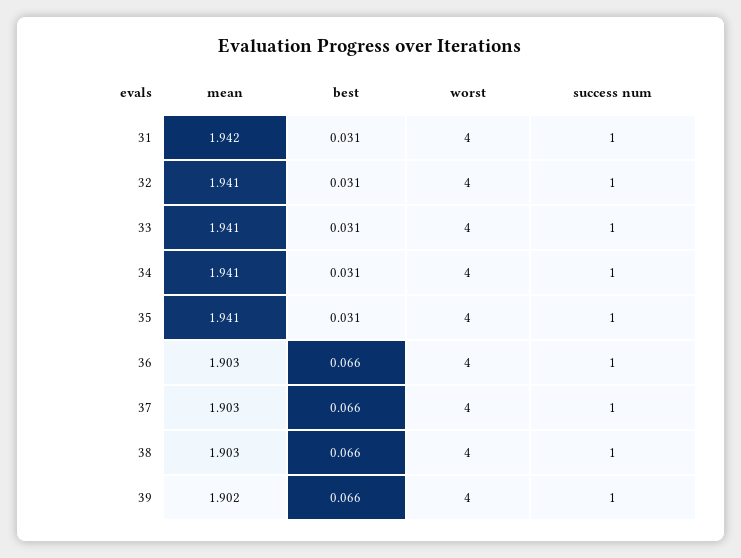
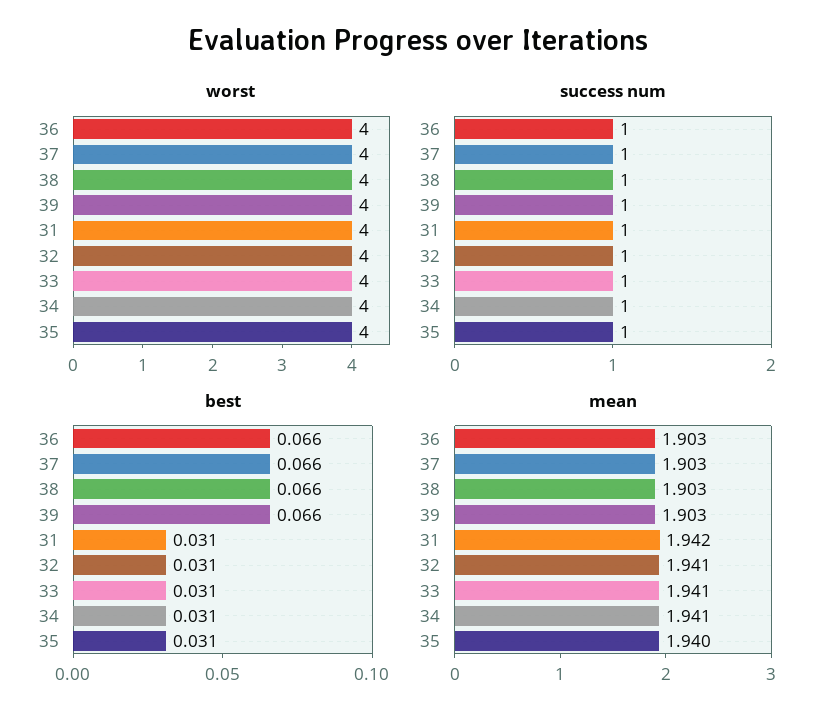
  {
    "mean": {
      "31": 1.942,
      "32": 1.941,
      "33": 1.941,
      "34": 1.941,
-     "35": 1.941,
+     "35": 1.94,
      "36": 1.903,
      "37": 1.903,
      "38": 1.903,
-     "39": 1.902
+     "39": 1.903
    },
    "best": {
      "31": 0.031,
      "32": 0.031,
      "33": 0.031,
      "34": 0.031,
      "35": 0.031,
      "36": 0.066,
      "37": 0.066,
      "38": 0.066,
      "39": 0.066
    },
    "worst": {
      "31": 4,
      "32": 4,
      "33": 4,
      "34": 4,
      "35": 4,
      "36": 4,
      "37": 4,
      "38": 4,
      "39": 4
    },
    "success num": {
      "31": 1,
      "32": 1,
      "33": 1,
      "34": 1,
      "35": 1,
      "36": 1,
      "37": 1,
      "38": 1,
      "39": 1
    }
  }

